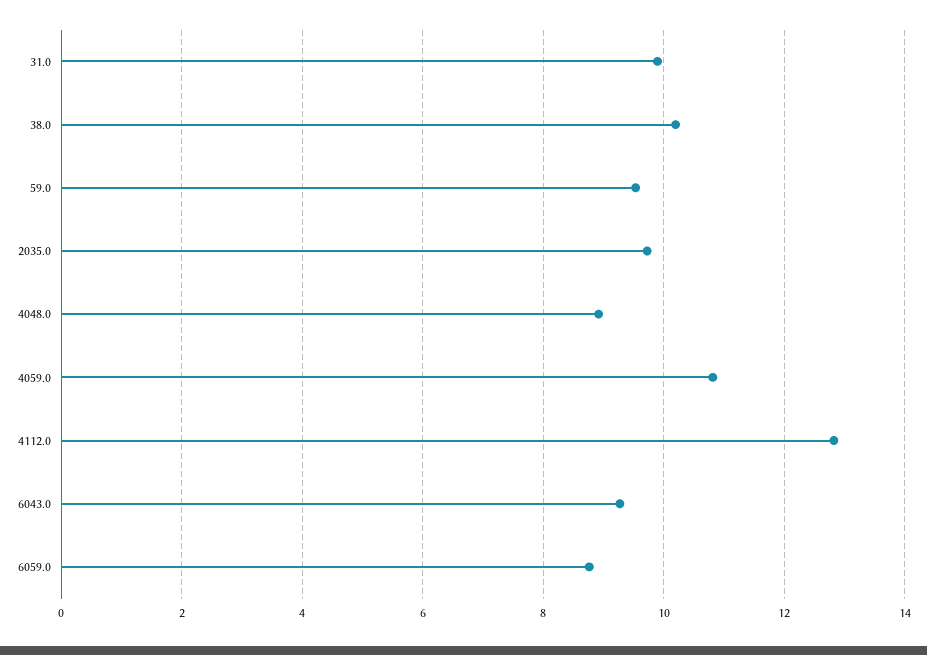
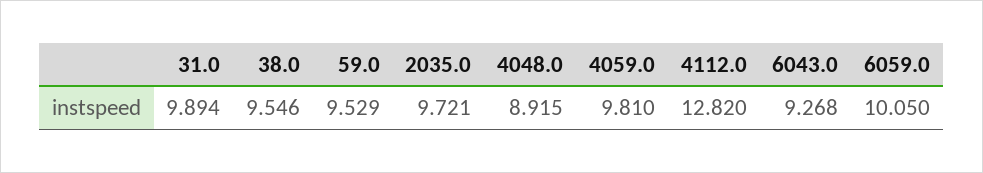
  {
    "31.0": 9.894,
-   "38.0": 10.2,
+   "38.0": 9.546,
    "59.0": 9.529,
    "2035.0": 9.721,
    "4048.0": 8.915,
-   "4059.0": 10.8,
+   "4059.0": 9.81,
    "4112.0": 12.82,
    "6043.0": 9.268,
-   "6059.0": 8.8
+   "6059.0": 10.05
  }

